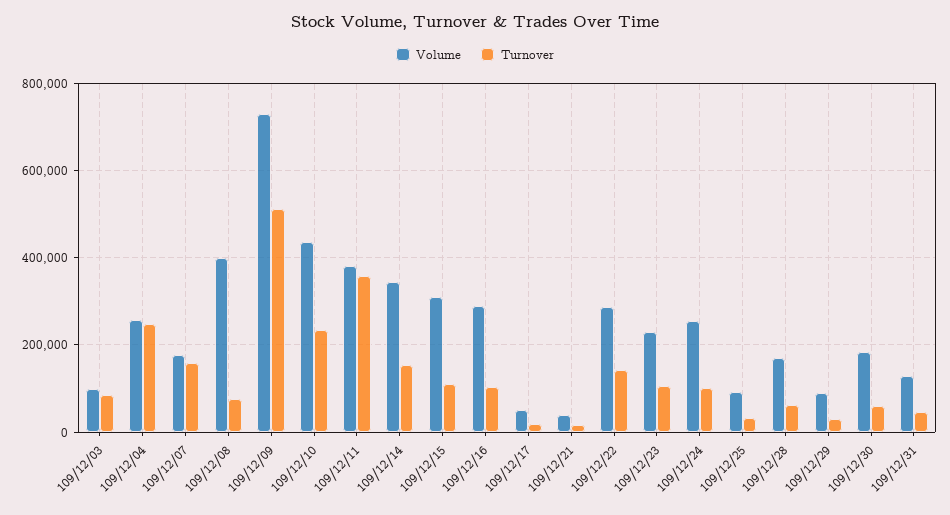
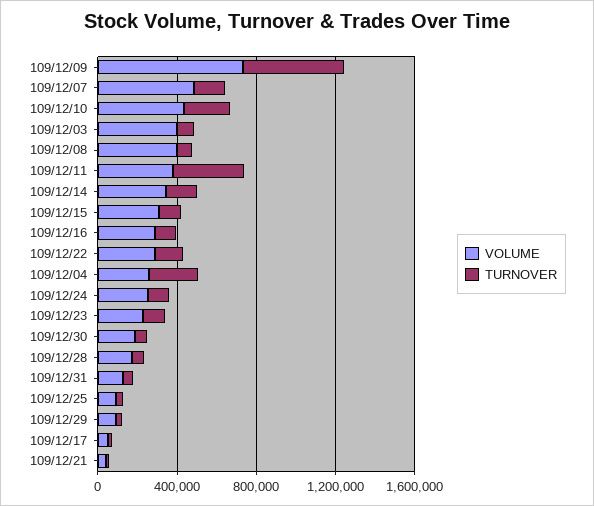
  {
    "Volume": {
-     "109/12/03": 100000,
+     "109/12/03": 400000,
      "109/12/04": 260000,
-     "109/12/07": 180000,
+     "109/12/07": 500000,
      "109/12/08": 400000,
      "109/12/09": 740000,
      "109/12/10": 440000,
      "109/12/11": 380000,
      "109/12/14": 340000,
      "109/12/15": 320000,
      "109/12/16": 300000,
      "109/12/17": 60000,
      "109/12/21": 40000,
      "109/12/22": 280000,
      "109/12/23": 240000,
      "109/12/24": 260000,
      "109/12/25": 100000,
      "109/12/28": 180000,
      "109/12/29": 100000,
      "109/12/30": 180000,
      "109/12/31": 120000
    },
    "Turnover": {
      "109/12/03": 80000,
      "109/12/04": 240000,
      "109/12/07": 160000,
      "109/12/08": 80000,
      "109/12/09": 520000,
      "109/12/10": 240000,
      "109/12/11": 360000,
      "109/12/14": 160000,
      "109/12/15": 100000,
      "109/12/16": 100000,
      "109/12/17": 20000,
      "109/12/21": 20000,
      "109/12/22": 140000,
      "109/12/23": 100000,
      "109/12/24": 100000,
      "109/12/25": 40000,
      "109/12/28": 60000,
      "109/12/29": 40000,
      "109/12/30": 60000,
      "109/12/31": 40000
    }
  }

